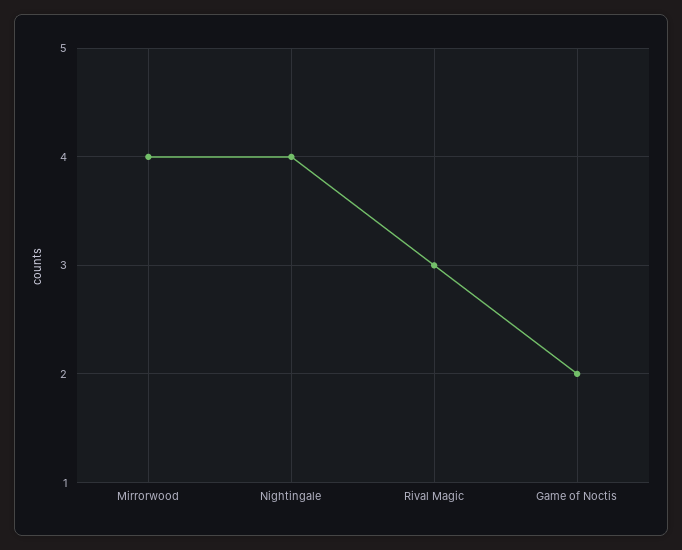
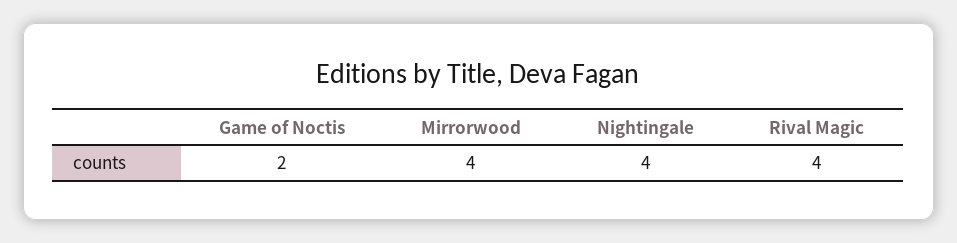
  {
    "Mirrorwood": 4,
    "Nightingale": 4,
-   "Rival Magic": 3,
+   "Rival Magic": 4,
    "Game of Noctis": 2
  }

